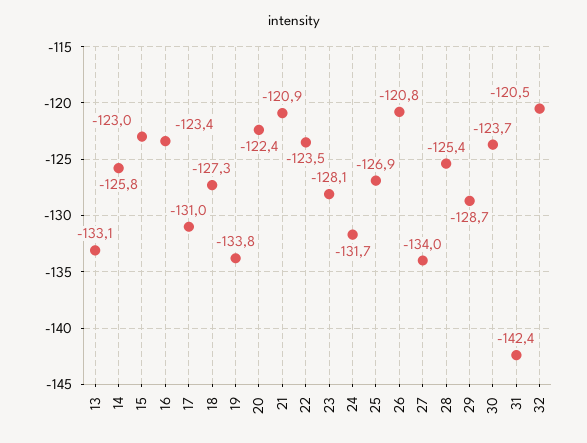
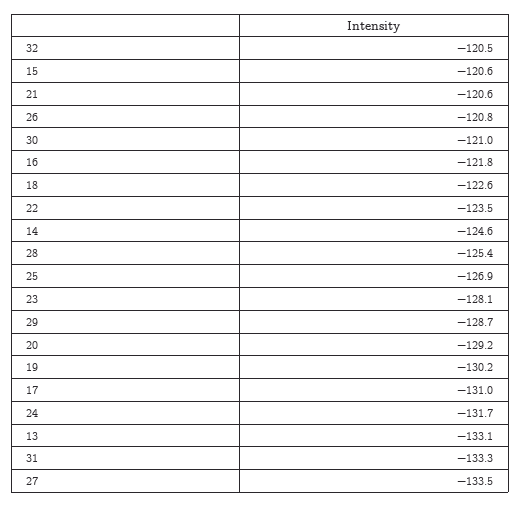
  {
    "13": -133.1,
-   "14": -125.8,
+   "14": -124.6,
-   "15": -123,
+   "15": -120.6,
-   "16": -123.4,
+   "16": -121.8,
    "17": -131,
-   "18": -127.3,
+   "18": -122.6,
-   "19": -133.8,
+   "19": -130.2,
-   "20": -122.4,
+   "20": -129.2,
-   "21": -120.9,
+   "21": -120.6,
    "22": -123.5,
    "23": -128.1,
    "24": -131.7,
    "25": -126.9,
    "26": -120.8,
-   "27": -134,
+   "27": -133.5,
    "28": -125.4,
    "29": -128.7,
-   "30": -123.7,
+   "30": -121,
-   "31": -142.4,
+   "31": -133.3,
    "32": -120.5
  }

